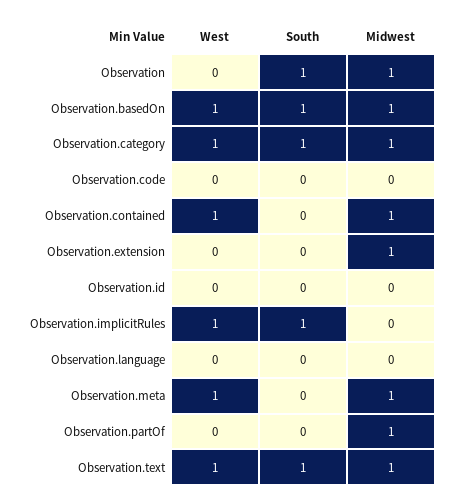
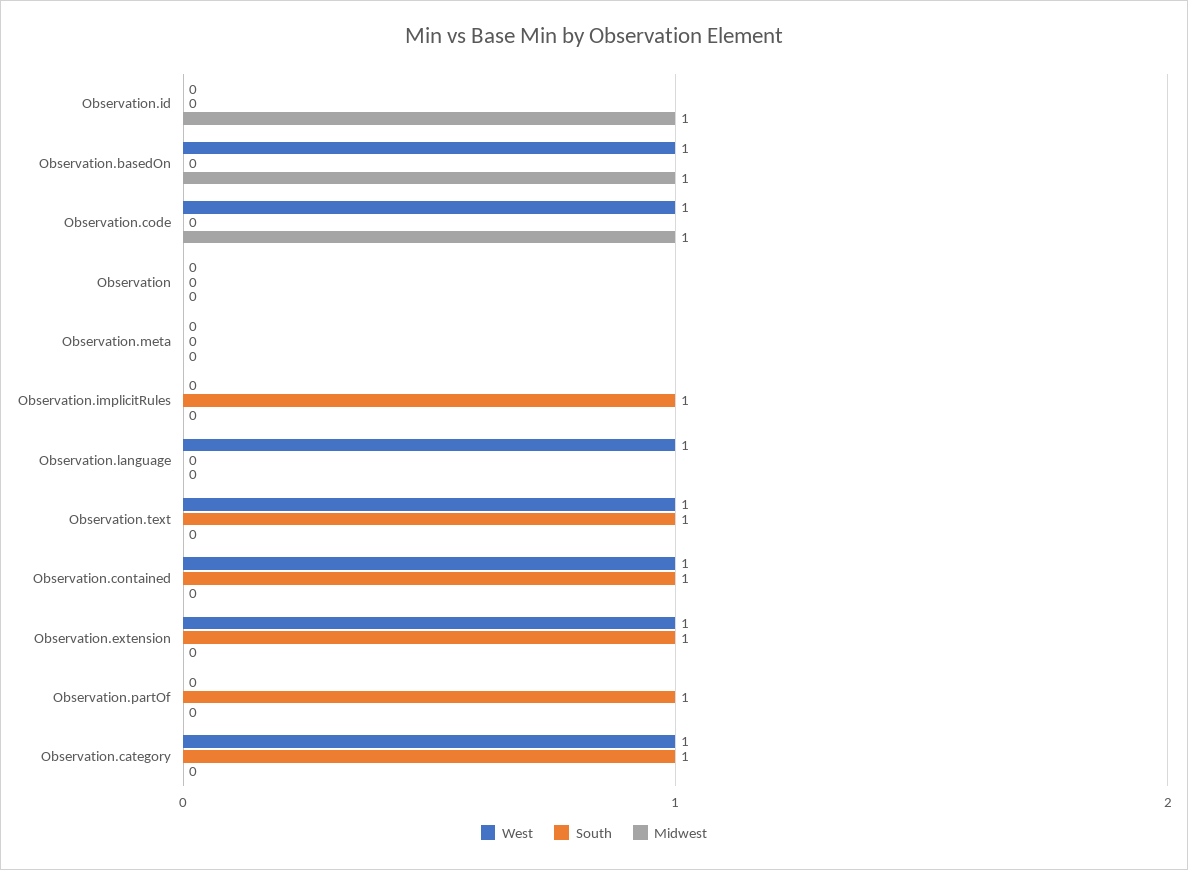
  {
    "West": {
      "Observation": 0,
      "Observation.basedOn": 1,
      "Observation.category": 1,
-     "Observation.code": 0,
+     "Observation.code": 1,
      "Observation.contained": 1,
-     "Observation.extension": 0,
+     "Observation.extension": 1,
      "Observation.id": 0,
-     "Observation.implicitRules": 1,
+     "Observation.implicitRules": 0,
-     "Observation.language": 0,
+     "Observation.language": 1,
-     "Observation.meta": 1,
+     "Observation.meta": 0,
      "Observation.partOf": 0,
      "Observation.text": 1
    },
    "South": {
-     "Observation": 1,
+     "Observation": 0,
-     "Observation.basedOn": 1,
+     "Observation.basedOn": 0,
      "Observation.category": 1,
      "Observation.code": 0,
-     "Observation.contained": 0,
+     "Observation.contained": 1,
-     "Observation.extension": 0,
+     "Observation.extension": 1,
      "Observation.id": 0,
      "Observation.implicitRules": 1,
      "Observation.language": 0,
      "Observation.meta": 0,
-     "Observation.partOf": 0,
+     "Observation.partOf": 1,
      "Observation.text": 1
    },
    "Midwest": {
-     "Observation": 1,
+     "Observation": 0,
      "Observation.basedOn": 1,
-     "Observation.category": 1,
+     "Observation.category": 0,
-     "Observation.code": 0,
+     "Observation.code": 1,
-     "Observation.contained": 1,
+     "Observation.contained": 0,
-     "Observation.extension": 1,
+     "Observation.extension": 0,
-     "Observation.id": 0,
+     "Observation.id": 1,
      "Observation.implicitRules": 0,
      "Observation.language": 0,
-     "Observation.meta": 1,
+     "Observation.meta": 0,
-     "Observation.partOf": 1,
+     "Observation.partOf": 0,
-     "Observation.text": 1
+     "Observation.text": 0
    }
  }

